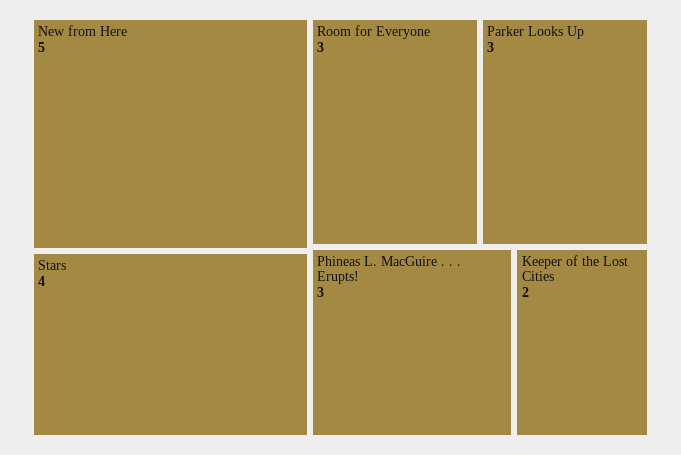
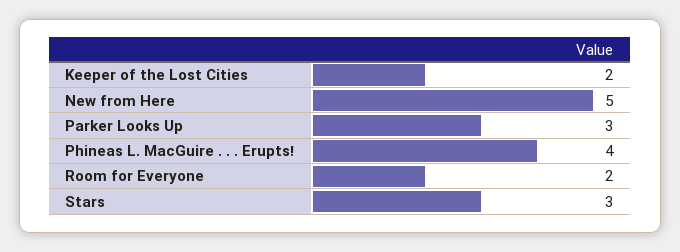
  {
    "New from Here": 5,
-   "Stars": 4,
+   "Stars": 3,
-   "Room for Everyone": 3,
+   "Room for Everyone": 2,
    "Parker Looks Up": 3,
-   "Phineas L. MacGuire . . . Erupts!": 3,
+   "Phineas L. MacGuire . . . Erupts!": 4,
    "Keeper of the Lost Cities": 2
  }

